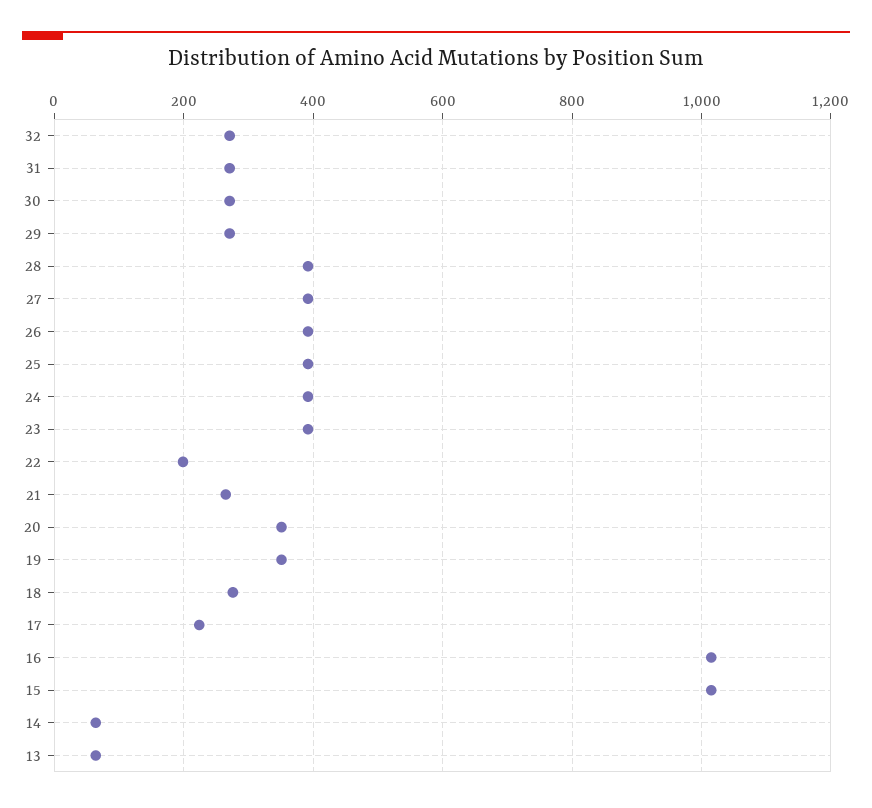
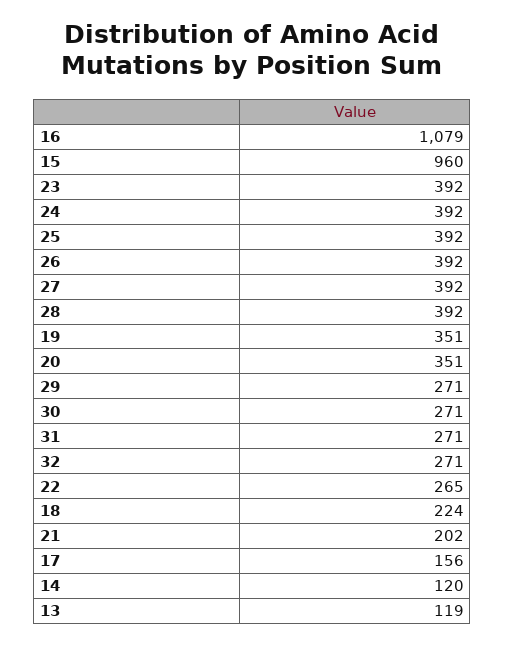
  {
    "32": 271,
    "31": 271,
    "30": 271,
    "29": 271,
    "28": 392,
    "27": 392,
    "26": 392,
    "25": 392,
    "24": 392,
    "23": 392,
-   "22": 200,
+   "22": 265,
-   "21": 260,
+   "21": 202,
    "20": 351,
    "19": 351,
-   "18": 280,
+   "18": 224,
-   "17": 220,
+   "17": 156,
-   "16": 1020,
+   "16": 1079,
-   "15": 1020,
+   "15": 960,
-   "14": 60,
+   "14": 120,
-   "13": 60
+   "13": 119
  }

